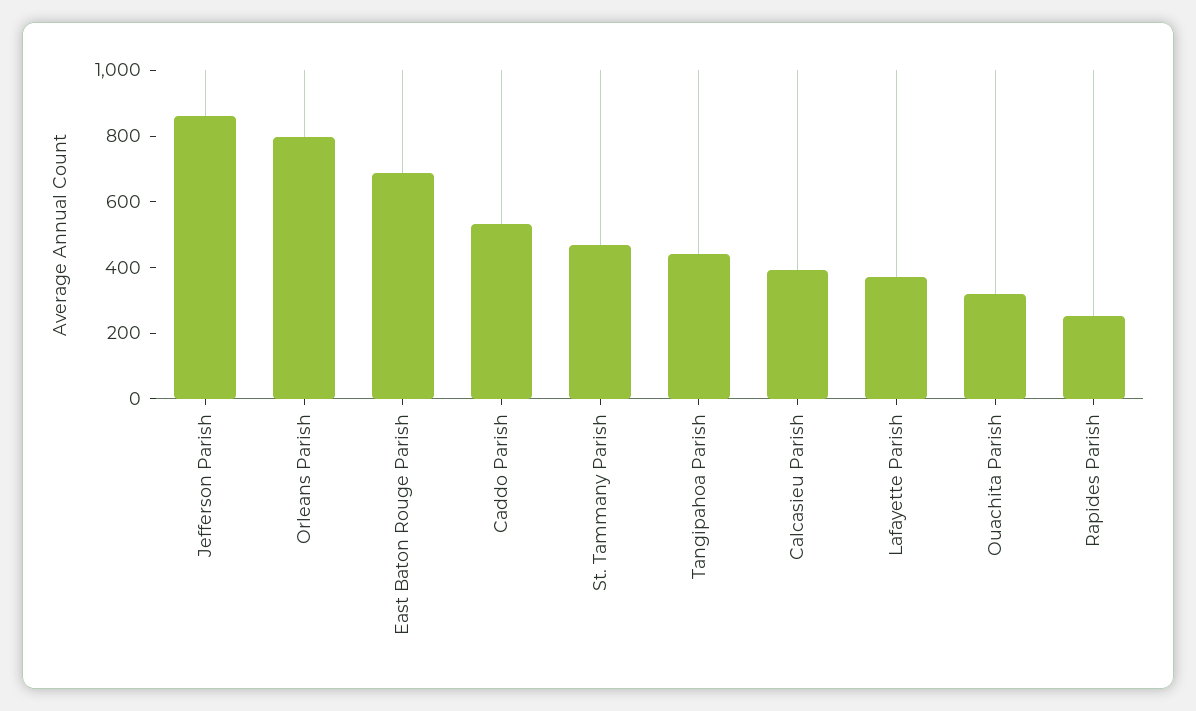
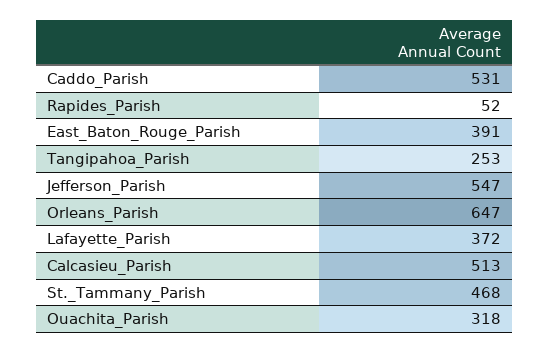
  {
-   "Jefferson Parish": 850,
+   "Jefferson Parish": 547,
-   "Orleans Parish": 800,
+   "Orleans Parish": 647,
-   "East Baton Rouge Parish": 700,
+   "East Baton Rouge Parish": 391,
    "Caddo Parish": 531,
    "St. Tammany Parish": 468,
-   "Tangipahoa Parish": 450,
+   "Tangipahoa Parish": 253,
-   "Calcasieu Parish": 400,
+   "Calcasieu Parish": 513,
    "Lafayette Parish": 372,
    "Ouachita Parish": 318,
-   "Rapides Parish": 250
+   "Rapides Parish": 52
  }

